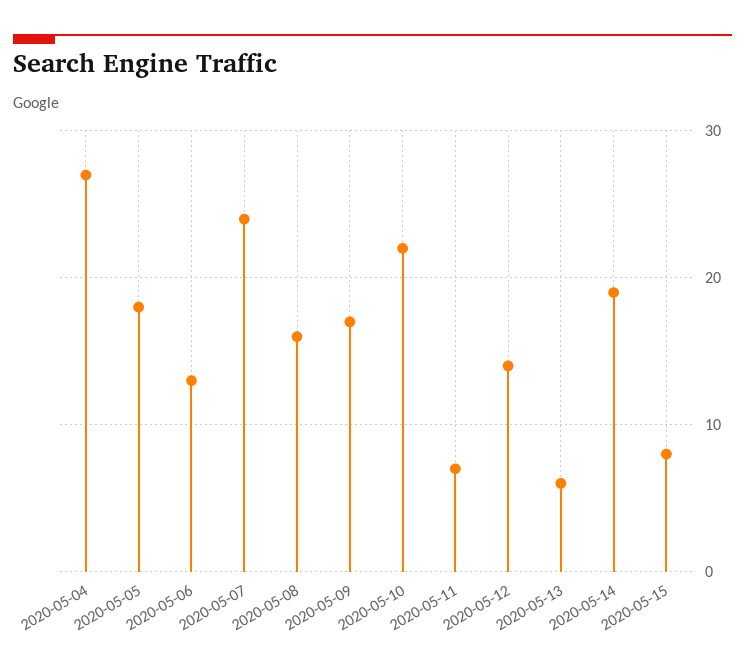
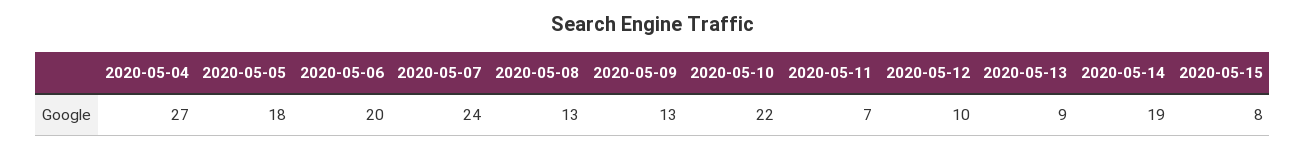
  {
    "2020-05-04": 27,
    "2020-05-05": 18,
-   "2020-05-06": 13,
+   "2020-05-06": 20,
    "2020-05-07": 24,
-   "2020-05-08": 16,
+   "2020-05-08": 13,
-   "2020-05-09": 17,
+   "2020-05-09": 13,
    "2020-05-10": 22,
    "2020-05-11": 7,
-   "2020-05-12": 14,
+   "2020-05-12": 10,
-   "2020-05-13": 6,
+   "2020-05-13": 9,
    "2020-05-14": 19,
    "2020-05-15": 8
  }

